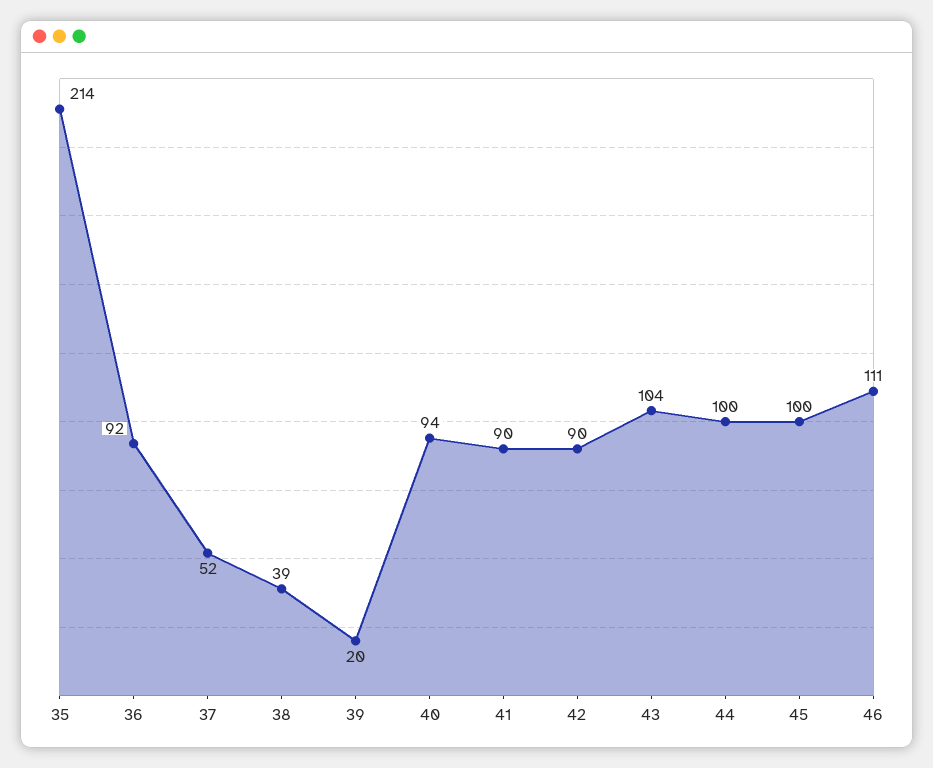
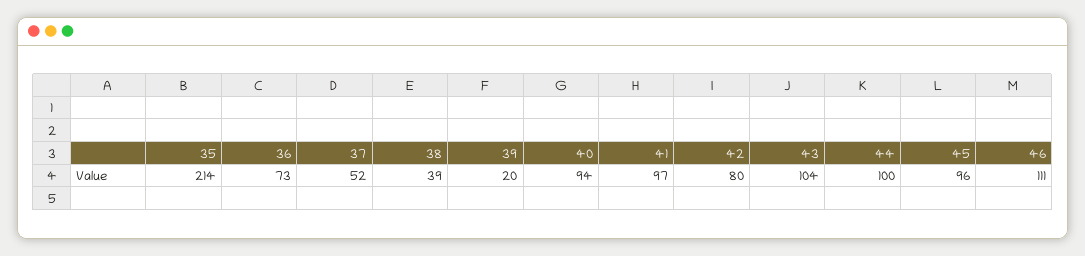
  {
    "35": 214,
-   "36": 92,
+   "36": 73,
    "37": 52,
    "38": 39,
    "39": 20,
    "40": 94,
-   "41": 90,
+   "41": 97,
-   "42": 90,
+   "42": 80,
    "43": 104,
    "44": 100,
-   "45": 100,
+   "45": 96,
    "46": 111
  }

